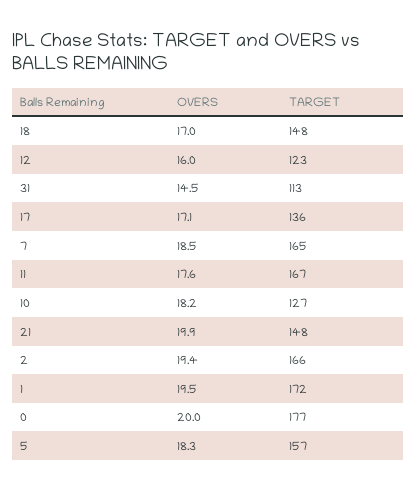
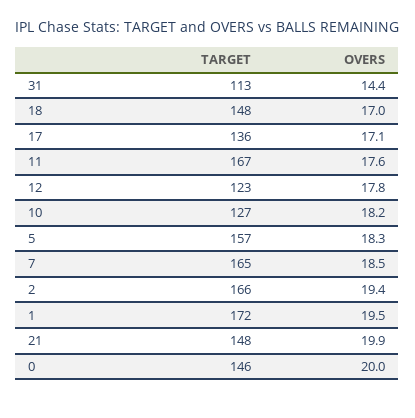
  {
    "OVERS": {
      "18": 17,
-     "12": 16,
+     "12": 17.8,
-     "31": 14.5,
+     "31": 14.4,
      "17": 17.1,
      "7": 18.5,
      "11": 17.6,
      "10": 18.2,
      "21": 19.9,
      "2": 19.4,
      "1": 19.5,
      "0": 20,
      "5": 18.3
    },
    "TARGET": {
      "18": 148,
      "12": 123,
      "31": 113,
      "17": 136,
      "7": 165,
      "11": 167,
      "10": 127,
      "21": 148,
      "2": 166,
      "1": 172,
-     "0": 177,
+     "0": 146,
      "5": 157
    }
  }

